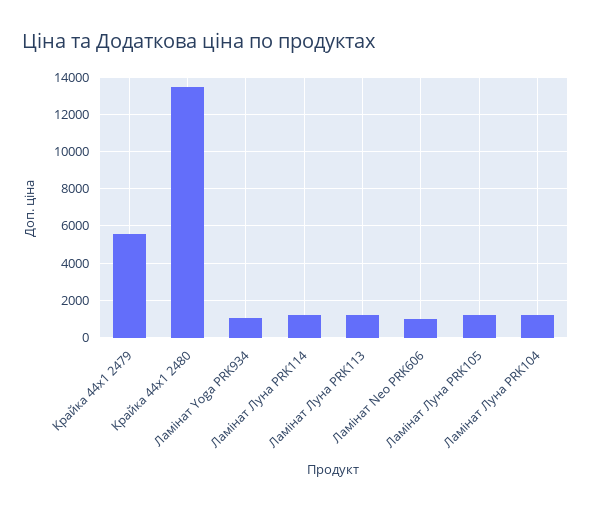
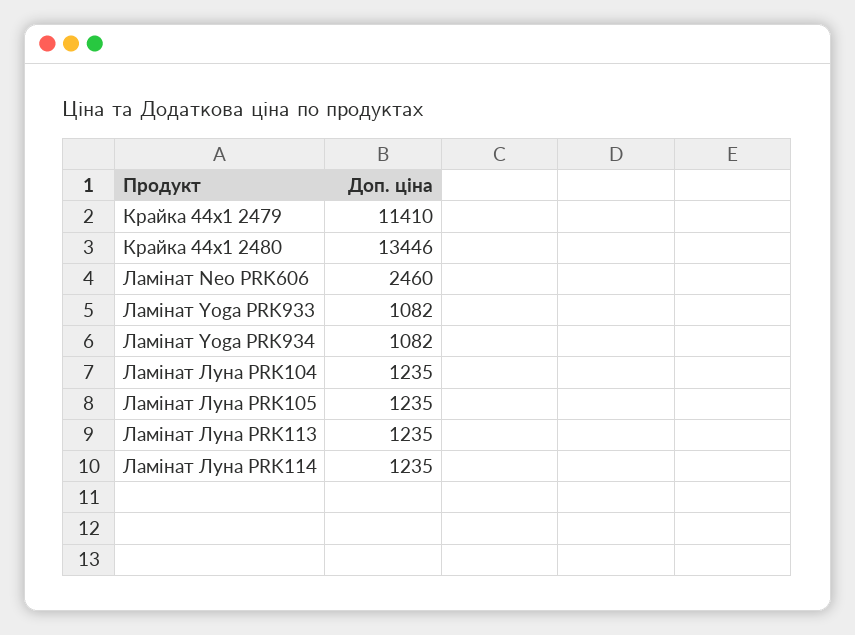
  {
-   "Крайка 44x1 2479": 5500,
+   "Крайка 44x1 2479": 11410,
    "Крайка 44x1 2480": 13446,
    "Ламінат Yoga PRK934": 1082,
    "Ламінат Луна PRK114": 1235,
    "Ламінат Луна PRK113": 1235,
-   "Ламінат Neo PRK606": 1000,
+   "Ламінат Neo PRK606": 2460,
    "Ламінат Луна PRK105": 1235,
-   "Ламінат Луна PRK104": 1235
+   "Ламінат Луна PRK104": 1235,
+   "Ламінат Yoga PRK933": 1082
  }

